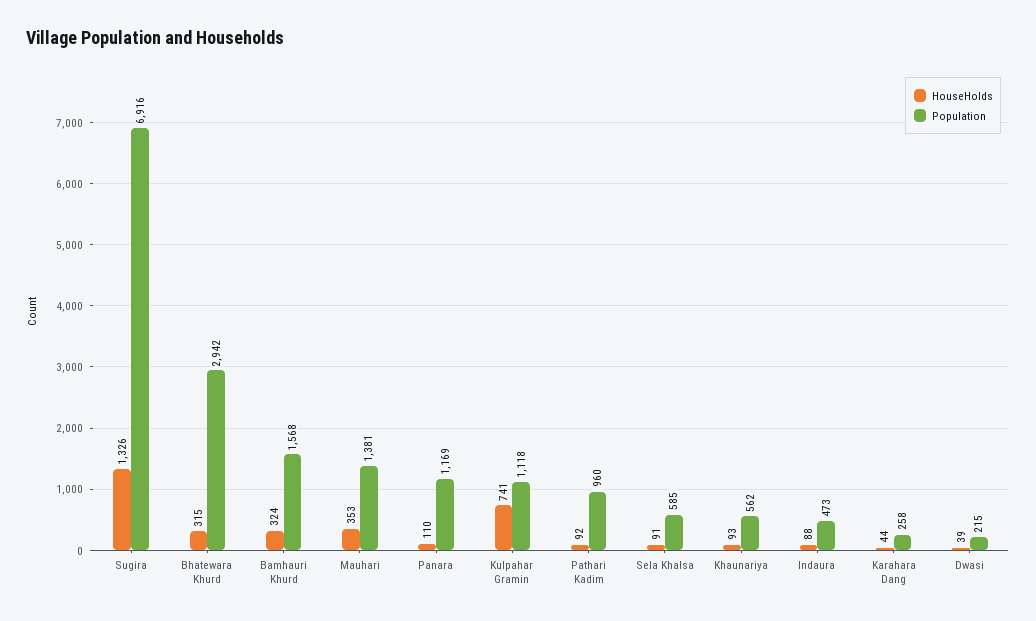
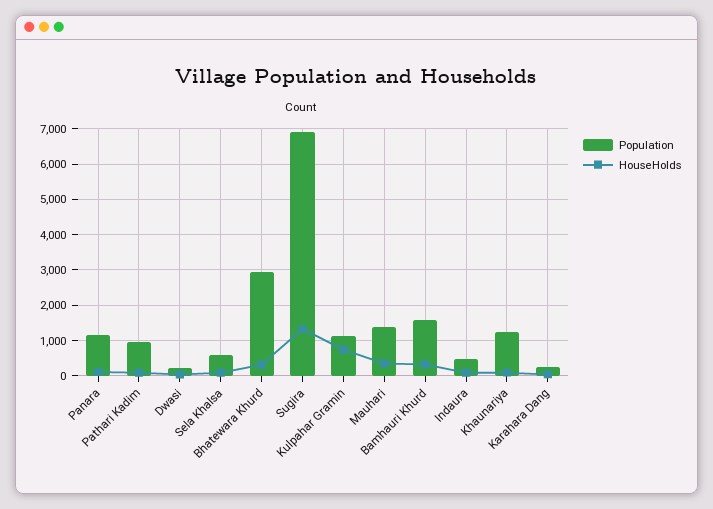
  {
    "HouseHolds": {
      "Sugira": 1326,
      "Bhatewara Khurd": 315,
      "Bamhauri Khurd": 324,
      "Mauhari": 353,
      "Panara": 110,
      "Kulpahar Gramin": 741,
      "Pathari Kadim": 92,
      "Sela Khalsa": 91,
      "Khaunariya": 93,
      "Indaura": 88,
      "Karahara Dang": 44,
      "Dwasi": 39
    },
    "Population": {
      "Sugira": 6916,
      "Bhatewara Khurd": 2942,
      "Bamhauri Khurd": 1568,
      "Mauhari": 1381,
      "Panara": 1169,
      "Kulpahar Gramin": 1118,
      "Pathari Kadim": 960,
      "Sela Khalsa": 585,
-     "Khaunariya": 562,
+     "Khaunariya": 1200,
      "Indaura": 473,
      "Karahara Dang": 258,
      "Dwasi": 215
    }
  }

